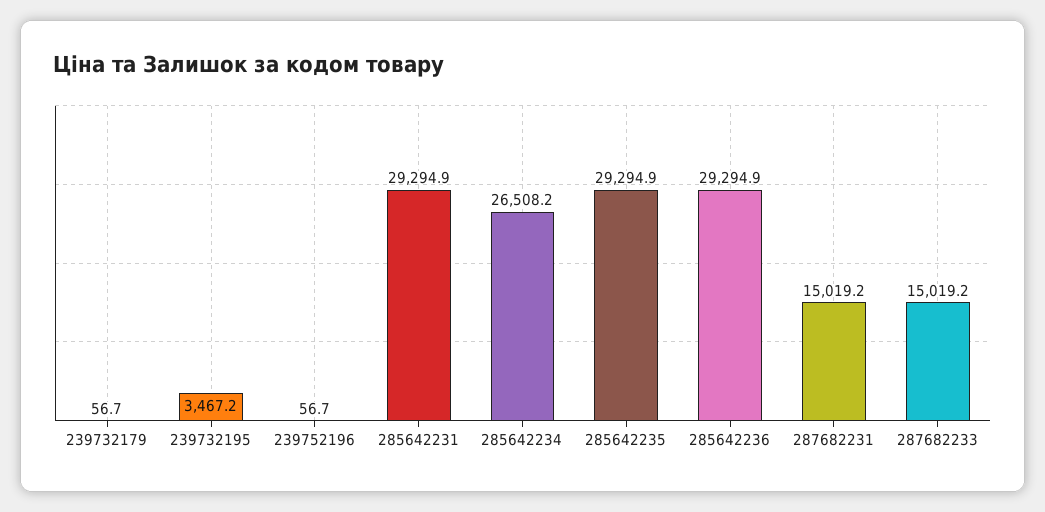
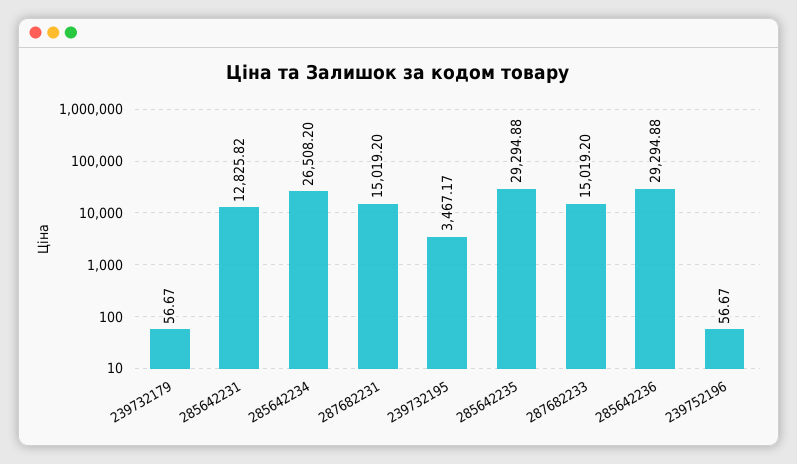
  {
    "239732179": 56.67,
    "239732195": 3467.17,
    "239752196": 56.67,
-   "285642231": 29294.9,
+   "285642231": 12825.82,
    "285642234": 26508.2,
    "285642235": 29294.88,
    "285642236": 29294.88,
    "287682231": 15019.2,
    "287682233": 15019.2
  }

